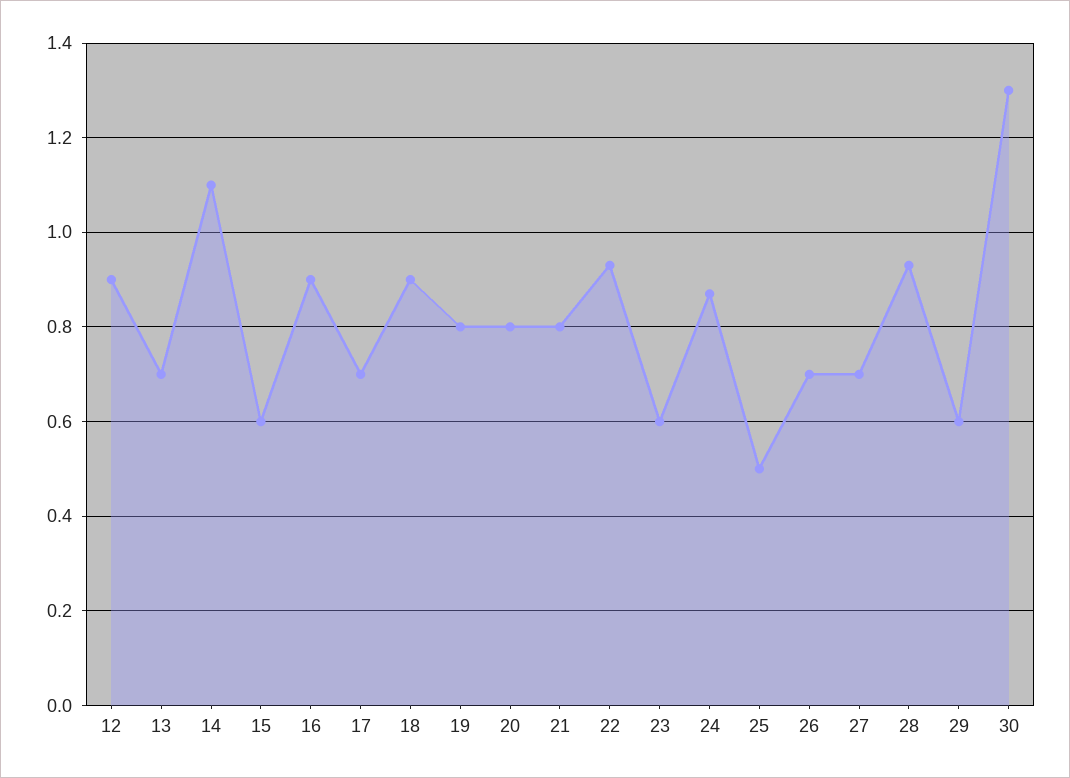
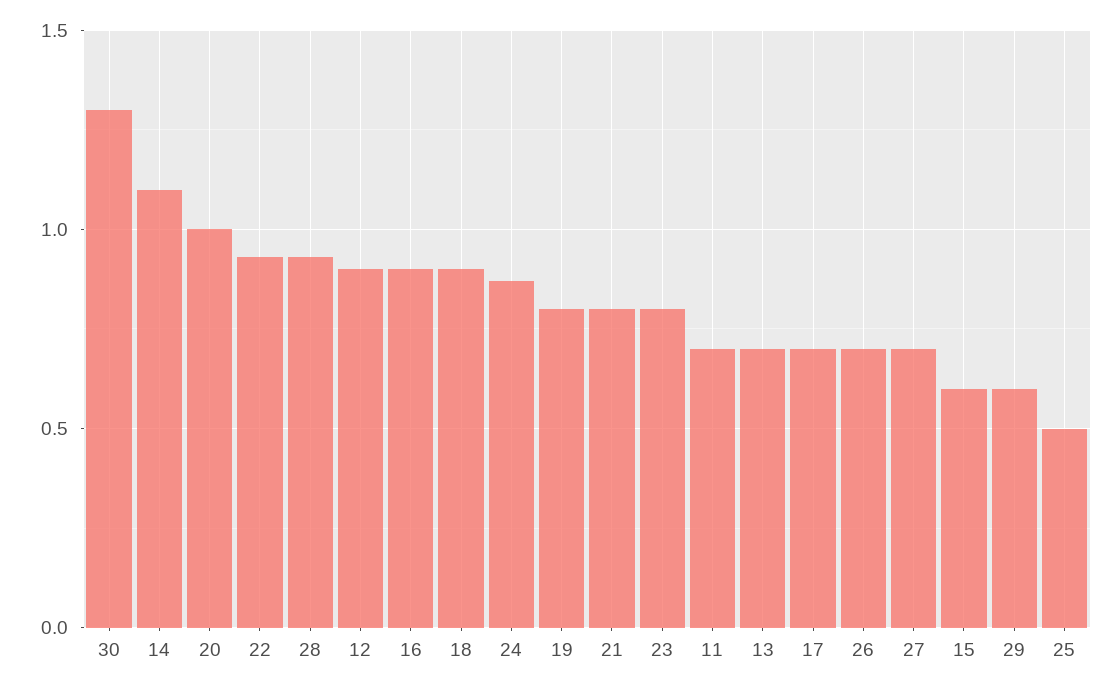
  {
    "12": 0.9,
    "13": 0.7,
    "14": 1.1,
    "15": 0.6,
    "16": 0.9,
    "17": 0.7,
    "18": 0.9,
    "19": 0.8,
-   "20": 0.8,
+   "20": 1,
    "21": 0.8,
    "22": 0.95,
-   "23": 0.6,
+   "23": 0.8,
    "24": 0.85,
    "25": 0.5,
    "26": 0.7,
    "27": 0.7,
    "28": 0.95,
    "29": 0.6,
-   "30": 1.3
+   "30": 1.3,
+   "11": 0.7
  }

